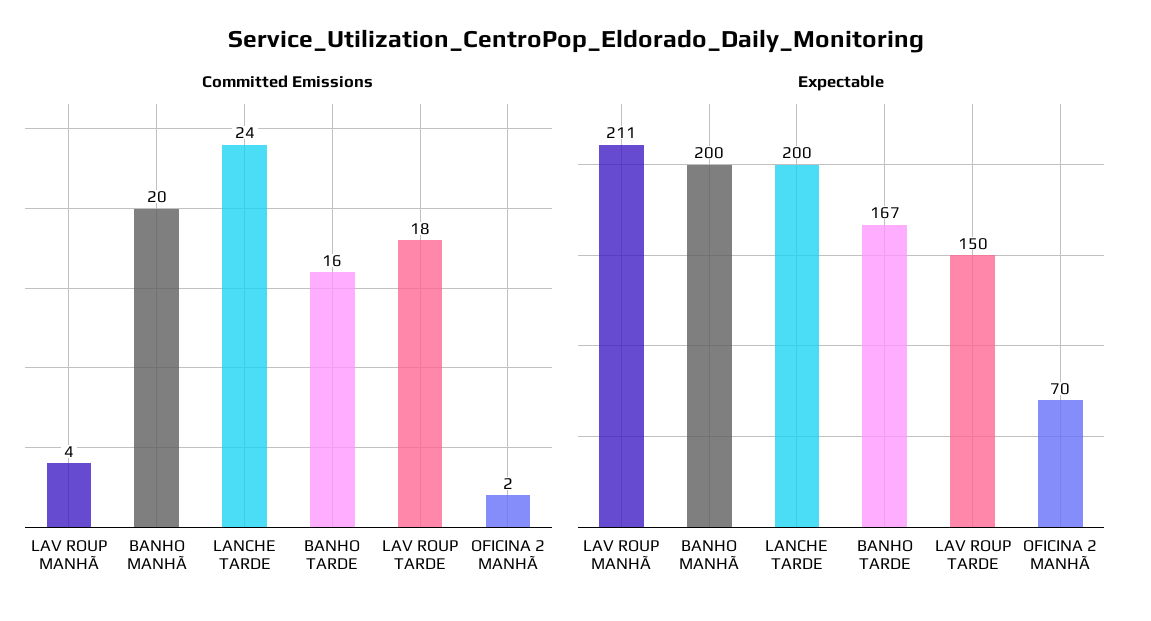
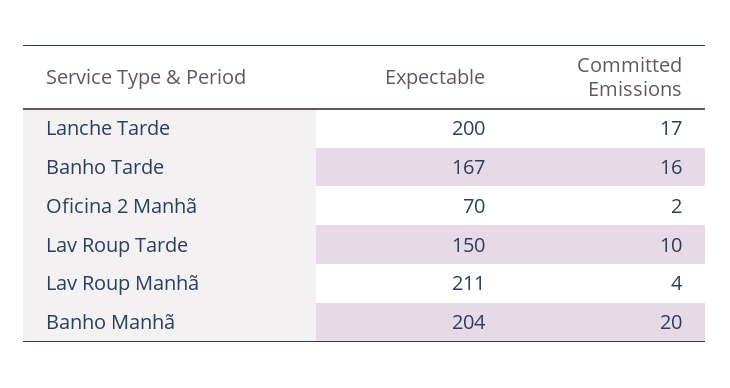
  {
    "Committed Emissions": {
      "LAV ROUP MANHÃ": 4,
      "BANHO MANHÃ": 20,
-     "LANCHE TARDE": 24,
+     "LANCHE TARDE": 17,
      "BANHO TARDE": 16,
-     "LAV ROUP TARDE": 18,
+     "LAV ROUP TARDE": 10,
      "OFICINA 2 MANHÃ": 2
    },
    "Expectable": {
      "LAV ROUP MANHÃ": 211,
-     "BANHO MANHÃ": 200,
+     "BANHO MANHÃ": 204,
      "LANCHE TARDE": 200,
      "BANHO TARDE": 167,
      "LAV ROUP TARDE": 150,
      "OFICINA 2 MANHÃ": 70
    }
  }

